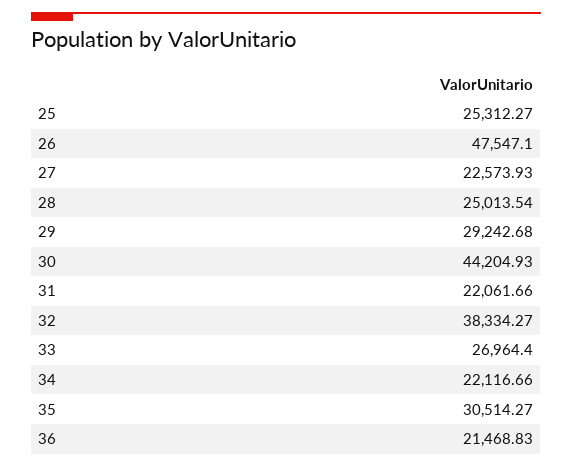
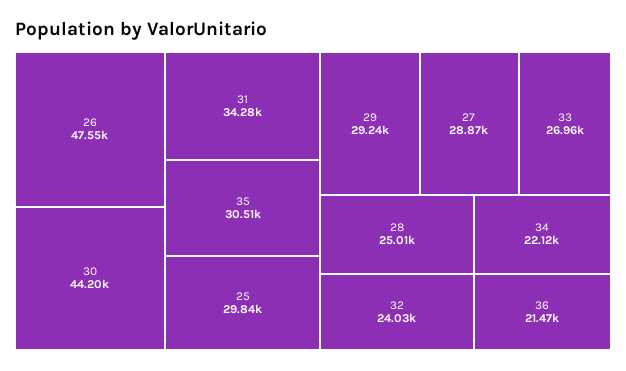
  {
-   "25": 25312.27,
+   "25": 29840,
    "26": 47547.1,
-   "27": 22573.93,
+   "27": 28870,
    "28": 25013.54,
    "29": 29242.68,
    "30": 44204.93,
-   "31": 22061.66,
+   "31": 34280,
-   "32": 38334.27,
+   "32": 24030,
    "33": 26964.4,
    "34": 22116.66,
    "35": 30514.27,
    "36": 21468.83
  }

